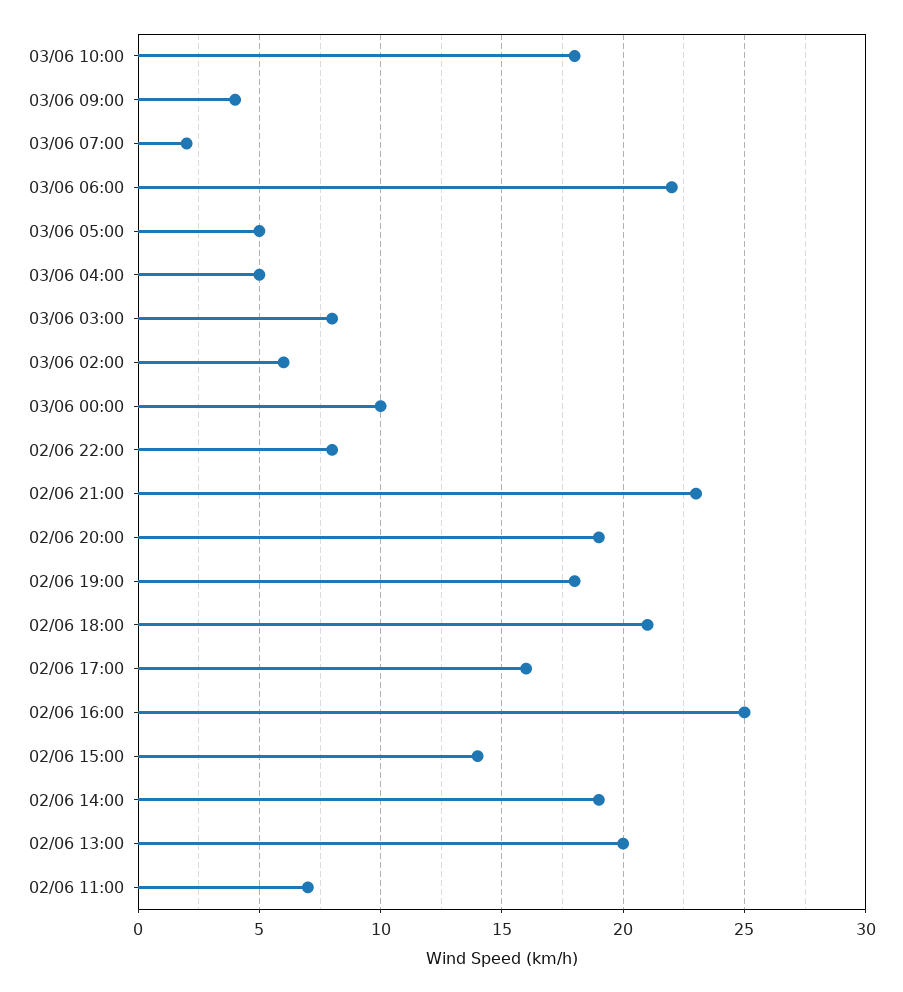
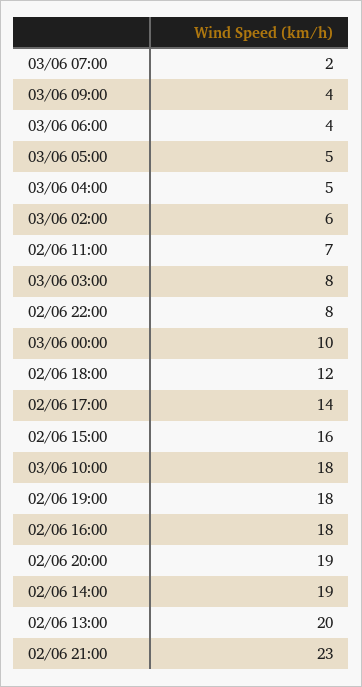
  {
    "03/06 10:00": 18,
    "03/06 09:00": 4,
    "03/06 07:00": 2,
-   "03/06 06:00": 22,
+   "03/06 06:00": 4,
    "03/06 05:00": 5,
    "03/06 04:00": 5,
    "03/06 03:00": 8,
    "03/06 02:00": 6,
    "03/06 00:00": 10,
    "02/06 22:00": 8,
    "02/06 21:00": 23,
    "02/06 20:00": 19,
    "02/06 19:00": 18,
-   "02/06 18:00": 21,
+   "02/06 18:00": 12,
-   "02/06 17:00": 16,
+   "02/06 17:00": 14,
-   "02/06 16:00": 25,
+   "02/06 16:00": 18,
-   "02/06 15:00": 14,
+   "02/06 15:00": 16,
    "02/06 14:00": 19,
    "02/06 13:00": 20,
    "02/06 11:00": 7
  }

